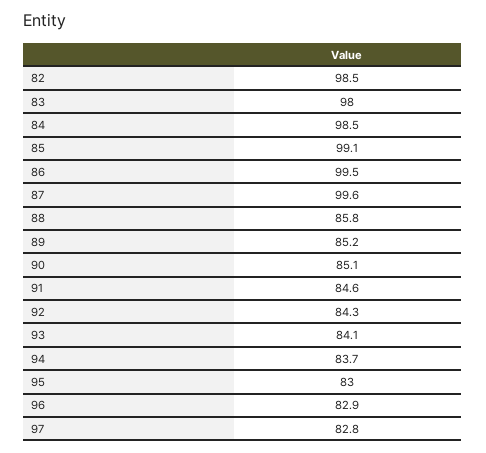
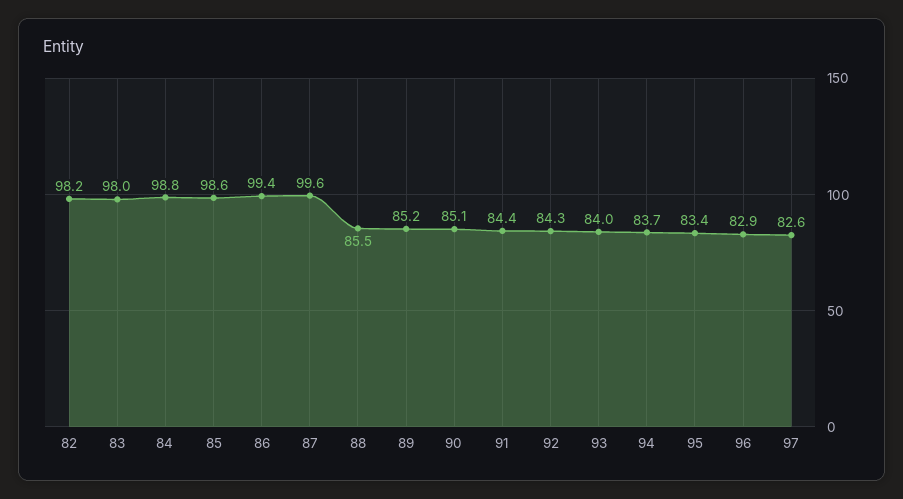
  {
-   "82": 98.5,
+   "82": 98.2,
    "83": 98,
-   "84": 98.5,
+   "84": 98.8,
-   "85": 99.1,
+   "85": 98.6,
-   "86": 99.5,
+   "86": 99.4,
    "87": 99.6,
-   "88": 85.8,
+   "88": 85.5,
    "89": 85.2,
    "90": 85.1,
-   "91": 84.6,
+   "91": 84.4,
    "92": 84.3,
-   "93": 84.1,
+   "93": 84,
    "94": 83.7,
-   "95": 83,
+   "95": 83.4,
    "96": 82.9,
-   "97": 82.8
+   "97": 82.6
  }

